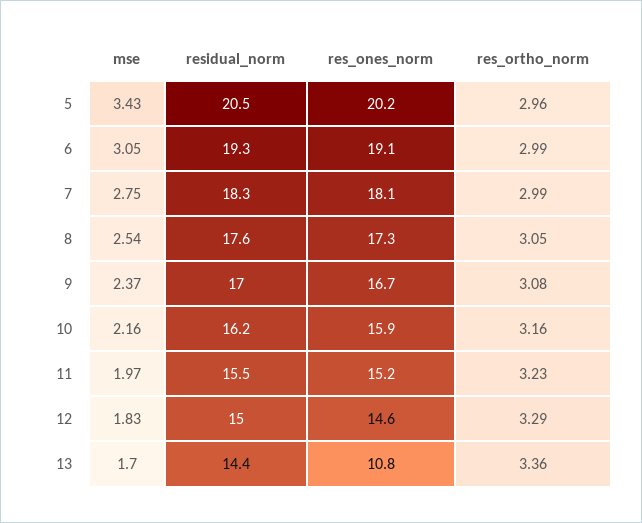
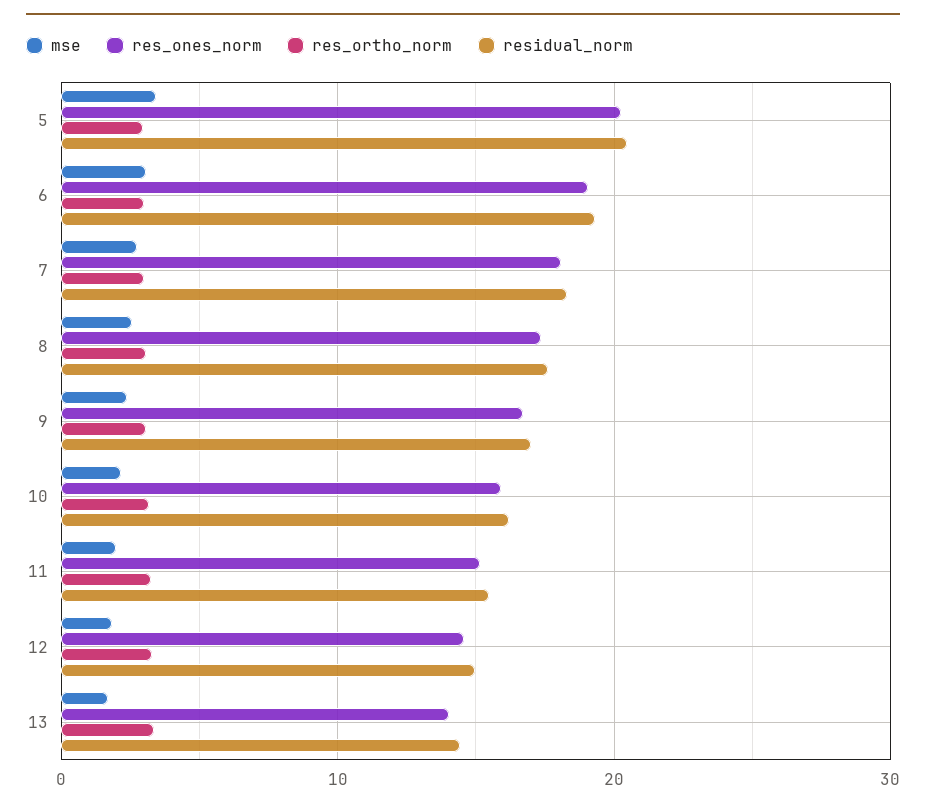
  {
    "mse": {
      "5": 3.43,
      "6": 3.05,
      "7": 2.75,
      "8": 2.54,
      "9": 2.37,
      "10": 2.16,
      "11": 1.97,
      "12": 1.83,
      "13": 1.7
    },
    "residual_norm": {
      "5": 20.5,
      "6": 19.3,
      "7": 18.3,
      "8": 17.6,
      "9": 17,
      "10": 16.2,
      "11": 15.5,
      "12": 15,
      "13": 14.4
    },
    "res_ones_norm": {
      "5": 20.2,
      "6": 19.1,
      "7": 18.1,
      "8": 17.3,
      "9": 16.7,
      "10": 15.9,
      "11": 15.2,
      "12": 14.6,
-     "13": 10.8
+     "13": 14
    },
    "res_ortho_norm": {
      "5": 2.96,
      "6": 2.99,
      "7": 2.99,
      "8": 3.05,
      "9": 3.08,
      "10": 3.16,
      "11": 3.23,
      "12": 3.29,
      "13": 3.36
    }
  }

